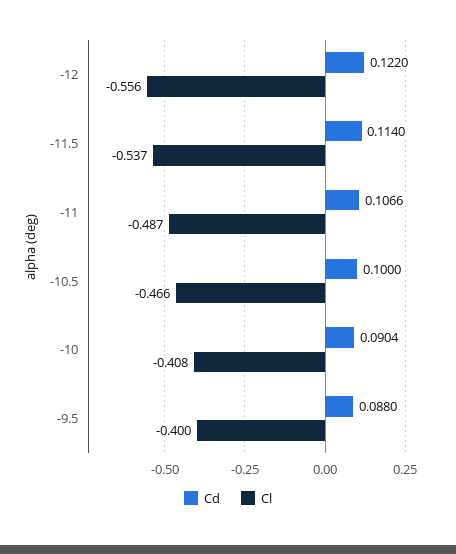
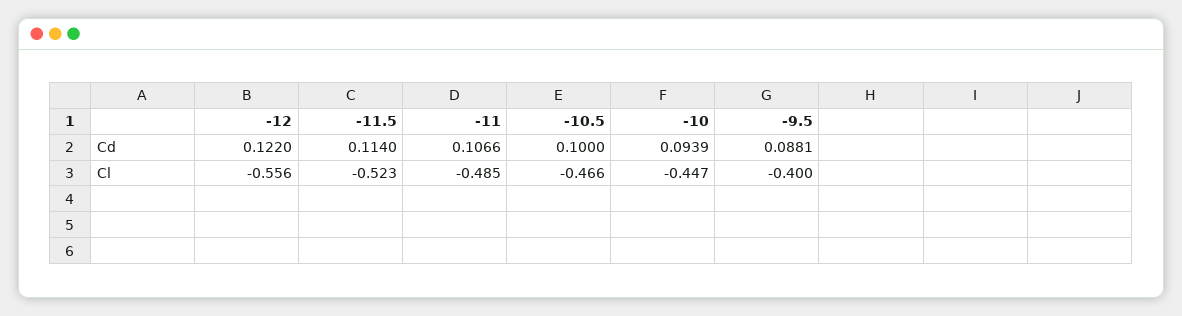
  {
    "Cd": {
      "-12": 0.122,
      "-11.5": 0.114,
      "-11": 0.1066,
      "-10.5": 0.1,
-     "-10": 0.0904,
+     "-10": 0.0939,
-     "-9.5": 0.088
+     "-9.5": 0.0881
    },
    "Cl": {
      "-12": -0.556,
-     "-11.5": -0.537,
+     "-11.5": -0.523,
-     "-11": -0.487,
+     "-11": -0.485,
      "-10.5": -0.466,
-     "-10": -0.408,
+     "-10": -0.447,
      "-9.5": -0.4
    }
  }

